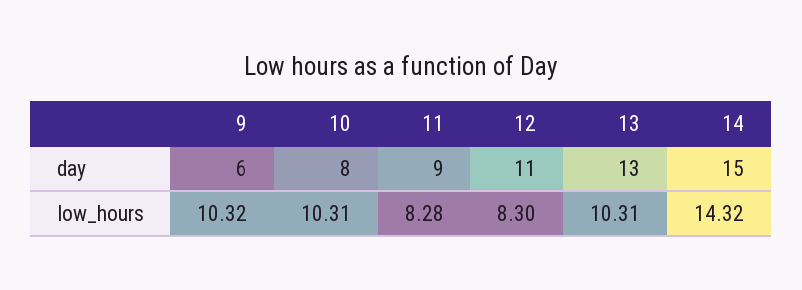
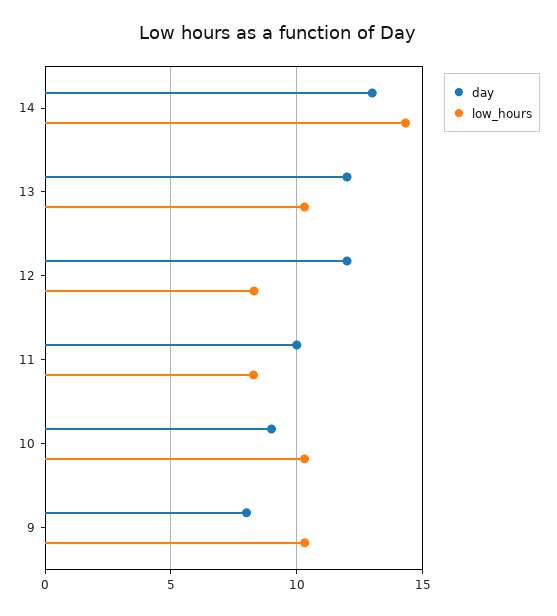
  {
    "day": {
-     "9": 6,
+     "9": 8,
-     "10": 8,
+     "10": 9,
-     "11": 9,
+     "11": 10,
-     "12": 11,
+     "12": 12,
-     "13": 13,
+     "13": 12,
-     "14": 15
+     "14": 13
    },
    "low_hours": {
      "9": 10.32,
      "10": 10.31,
      "11": 8.28,
      "12": 8.3,
      "13": 10.31,
      "14": 14.32
    }
  }

